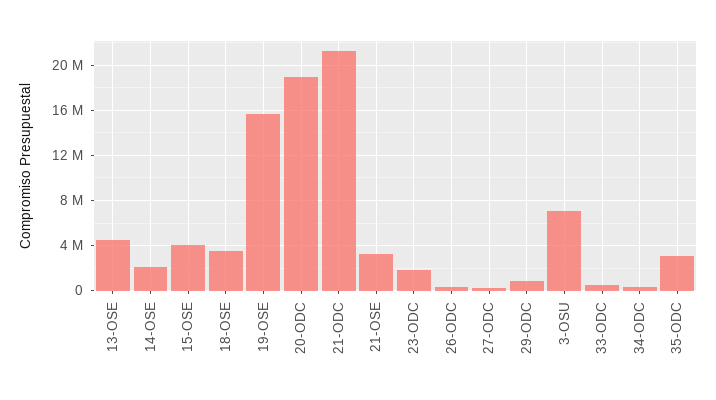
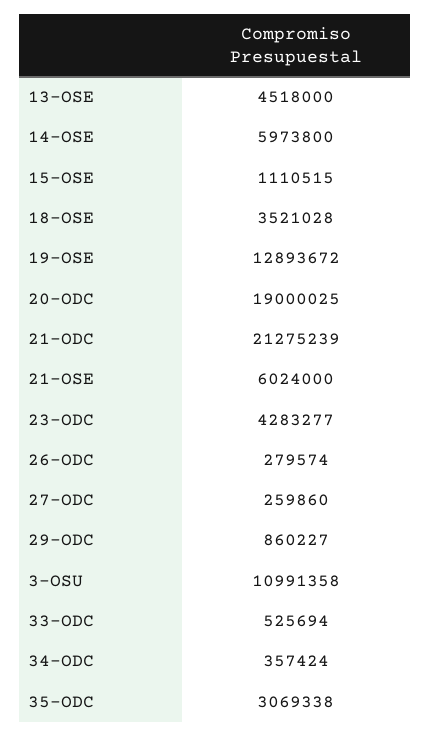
  {
    "13-OSE": 4518000,
-   "14-OSE": 2000000,
+   "14-OSE": 5973800,
-   "15-OSE": 4000000,
+   "15-OSE": 1110515,
    "18-OSE": 3521028,
-   "19-OSE": 16000000,
+   "19-OSE": 12893672,
    "20-ODC": 19000025,
    "21-ODC": 21275239,
-   "21-OSE": 3000000,
+   "21-OSE": 6024000,
-   "23-ODC": 2000000,
+   "23-ODC": 4283277,
    "26-ODC": 279574,
    "27-ODC": 259860,
    "29-ODC": 860227,
-   "3-OSU": 7000000,
+   "3-OSU": 10991358,
    "33-ODC": 525694,
    "34-ODC": 357424,
    "35-ODC": 3069338
  }

